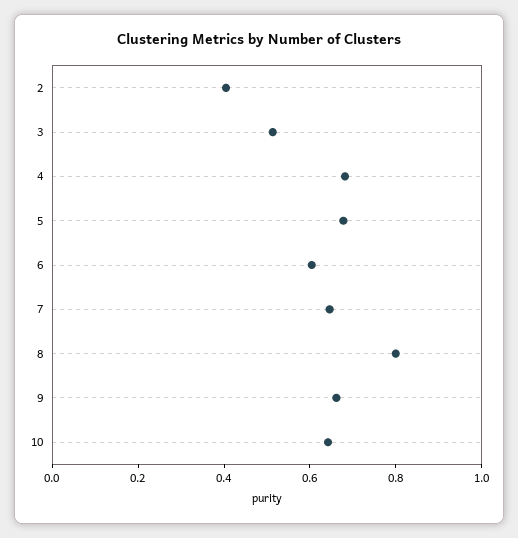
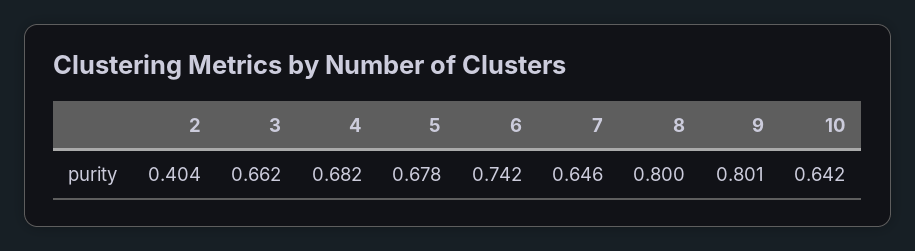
  {
    "2": 0.404,
-   "3": 0.5,
+   "3": 0.662,
    "4": 0.682,
    "5": 0.678,
-   "6": 0.6,
+   "6": 0.742,
    "7": 0.646,
    "8": 0.8,
-   "9": 0.65,
+   "9": 0.801,
    "10": 0.642
  }

